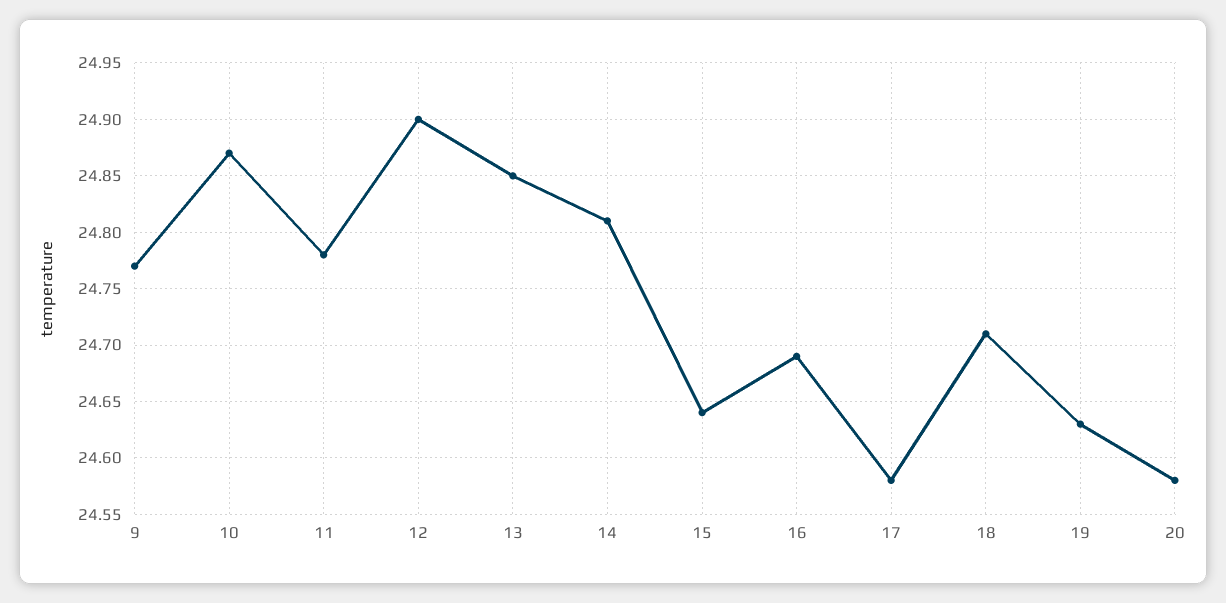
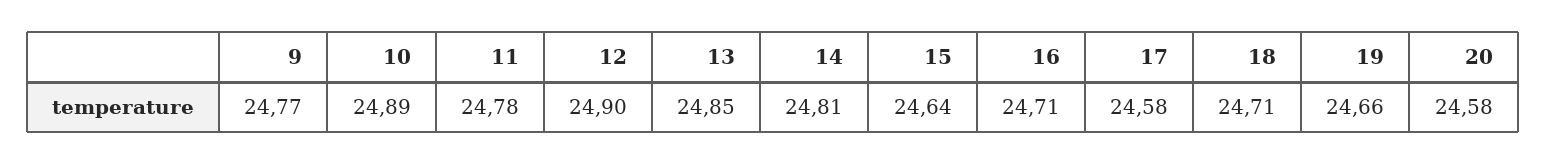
  {
    "9": 24.77,
-   "10": 24.87,
+   "10": 24.89,
    "11": 24.78,
    "12": 24.9,
    "13": 24.85,
    "14": 24.81,
    "15": 24.64,
-   "16": 24.69,
+   "16": 24.71,
    "17": 24.58,
    "18": 24.71,
-   "19": 24.63,
+   "19": 24.66,
    "20": 24.58
  }

